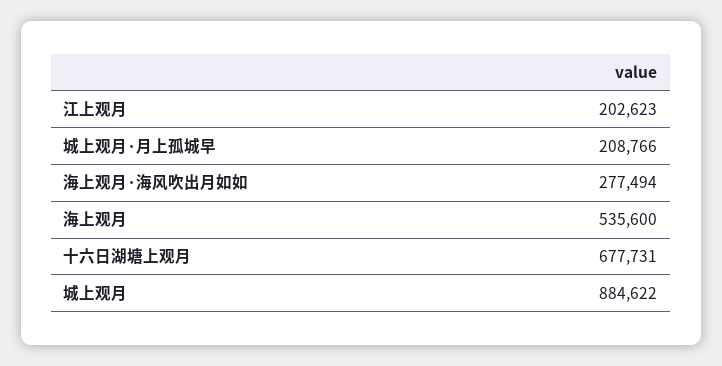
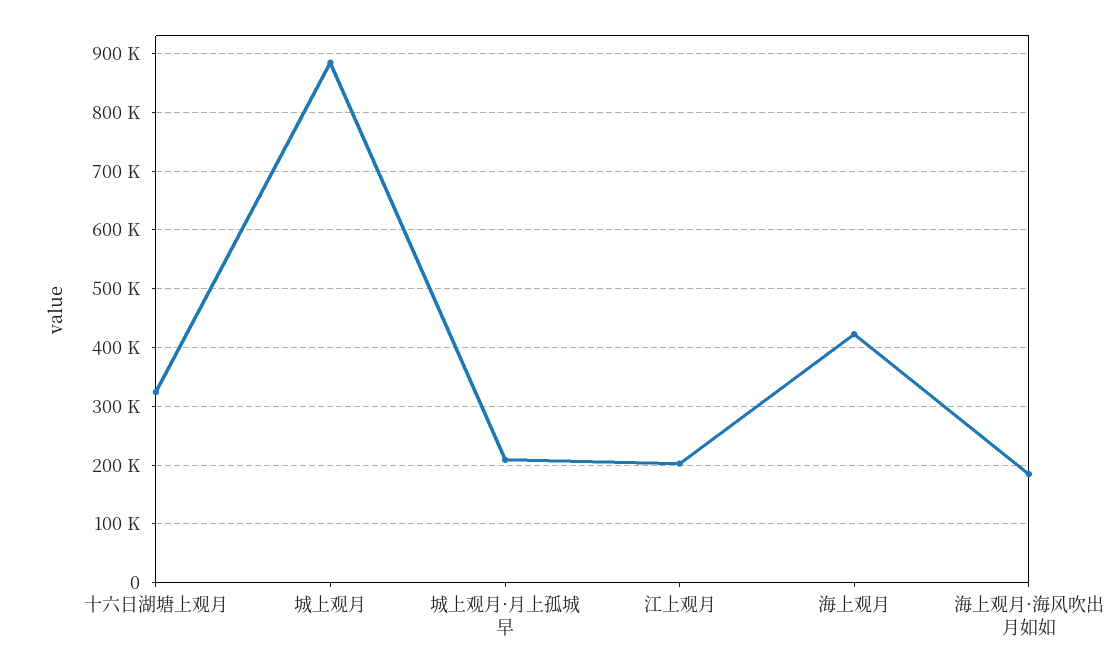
  {
    "江上观月": 202623,
    "城上观月·月上孤城早": 208766,
-   "海上观月·海风吹出月如如": 277494,
+   "海上观月·海风吹出月如如": 180000,
-   "海上观月": 535600,
+   "海上观月": 420000,
-   "十六日湖塘上观月": 677731,
+   "十六日湖塘上观月": 320000,
    "城上观月": 884622
  }

